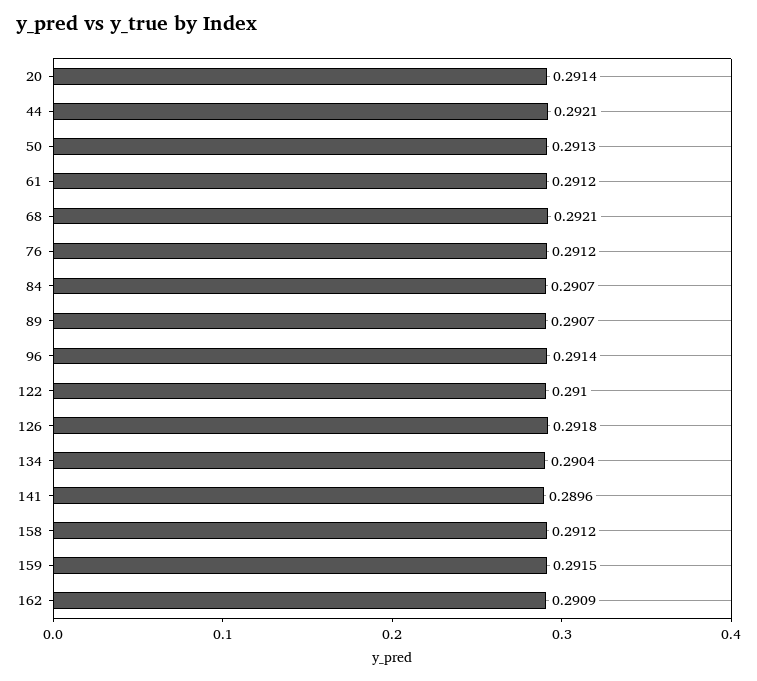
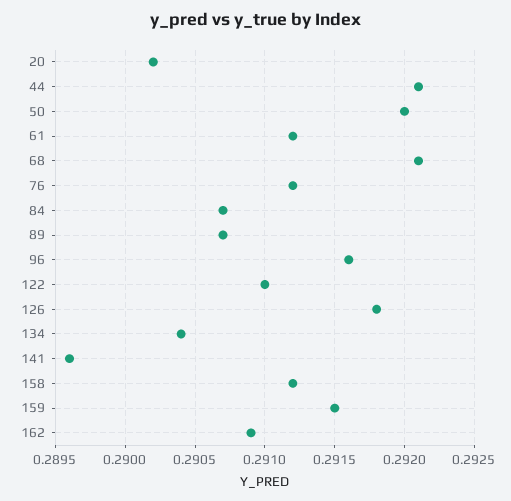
  {
-   "20": 0.2914,
+   "20": 0.2902,
    "44": 0.2921,
-   "50": 0.2913,
+   "50": 0.292,
    "61": 0.2912,
    "68": 0.2921,
    "76": 0.2912,
    "84": 0.2907,
    "89": 0.2907,
-   "96": 0.2914,
+   "96": 0.2916,
    "122": 0.291,
    "126": 0.2918,
    "134": 0.2904,
    "141": 0.2896,
    "158": 0.2912,
    "159": 0.2915,
    "162": 0.2909
  }

